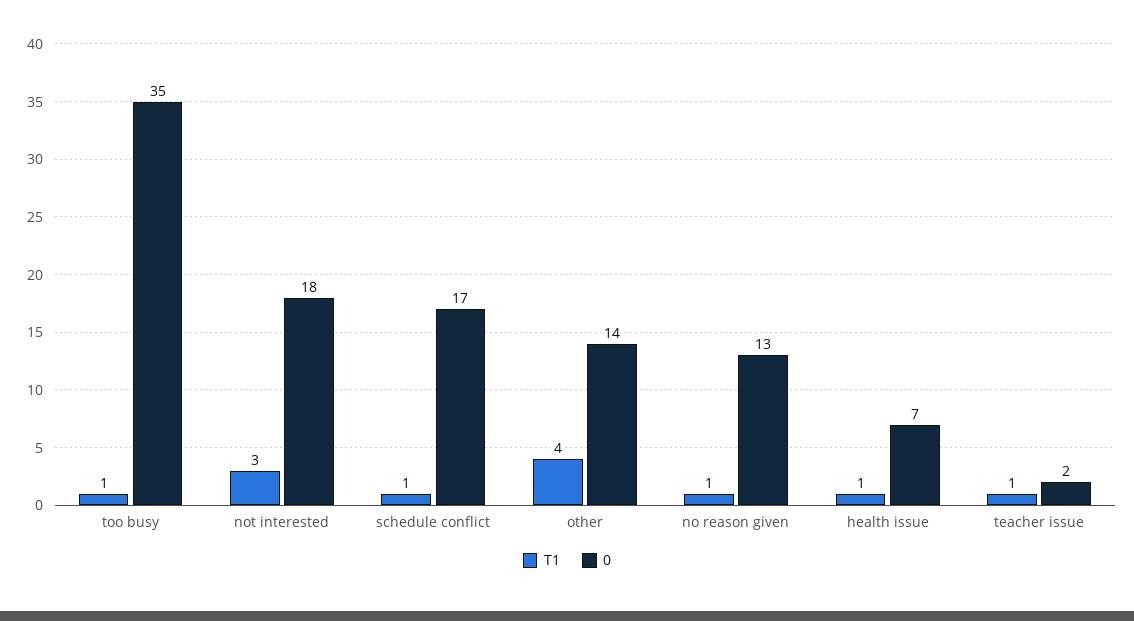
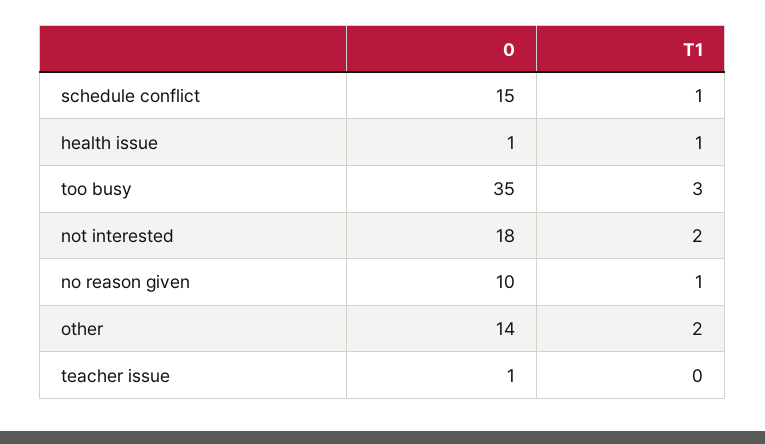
  {
    "T1": {
-     "too busy": 1,
+     "too busy": 3,
-     "not interested": 3,
+     "not interested": 2,
      "schedule conflict": 1,
-     "other": 4,
+     "other": 2,
      "no reason given": 1,
      "health issue": 1,
-     "teacher issue": 1
+     "teacher issue": 0
    },
    "0": {
      "too busy": 35,
      "not interested": 18,
-     "schedule conflict": 17,
+     "schedule conflict": 15,
      "other": 14,
-     "no reason given": 13,
+     "no reason given": 10,
-     "health issue": 7,
+     "health issue": 1,
-     "teacher issue": 2
+     "teacher issue": 1
    }
  }

